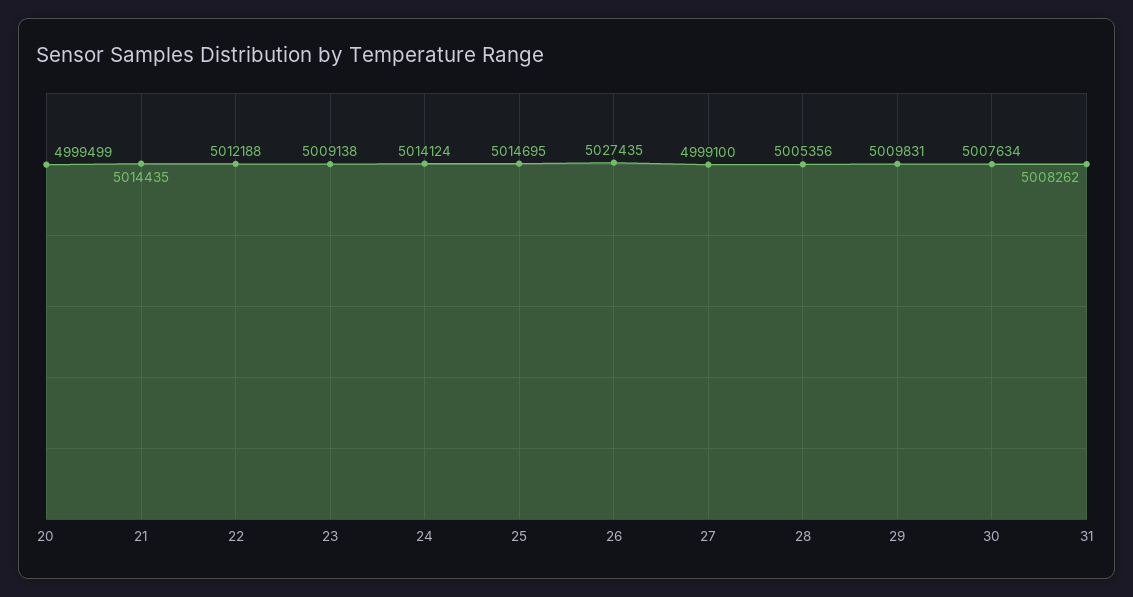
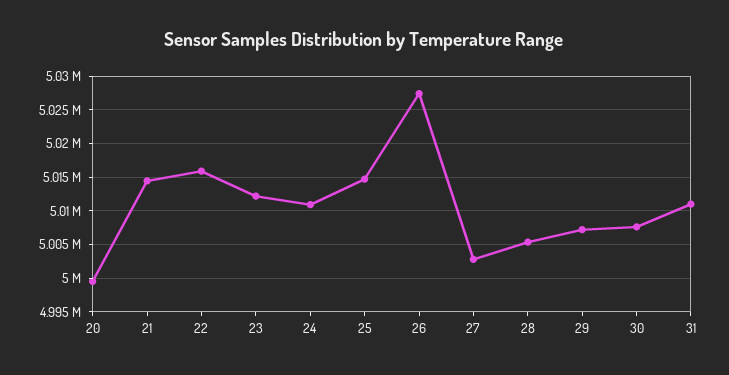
  {
    "20": 4999499,
    "21": 5014435,
-   "22": 5012188,
+   "22": 5016000,
-   "23": 5009138,
+   "23": 5012000,
-   "24": 5014124,
+   "24": 5011000,
    "25": 5014695,
    "26": 5027435,
-   "27": 4999100,
+   "27": 5003000,
    "28": 5005356,
-   "29": 5009831,
+   "29": 5007000,
    "30": 5007634,
-   "31": 5008262
+   "31": 5011000
  }

